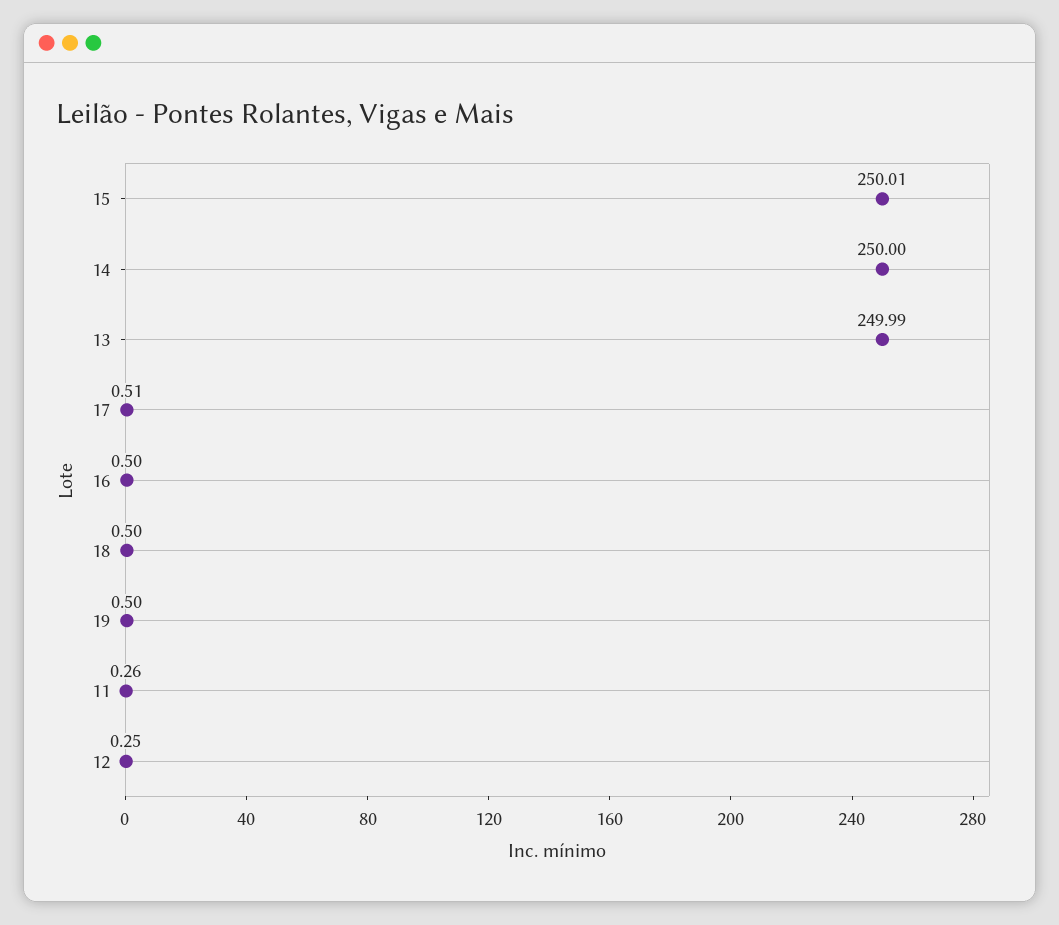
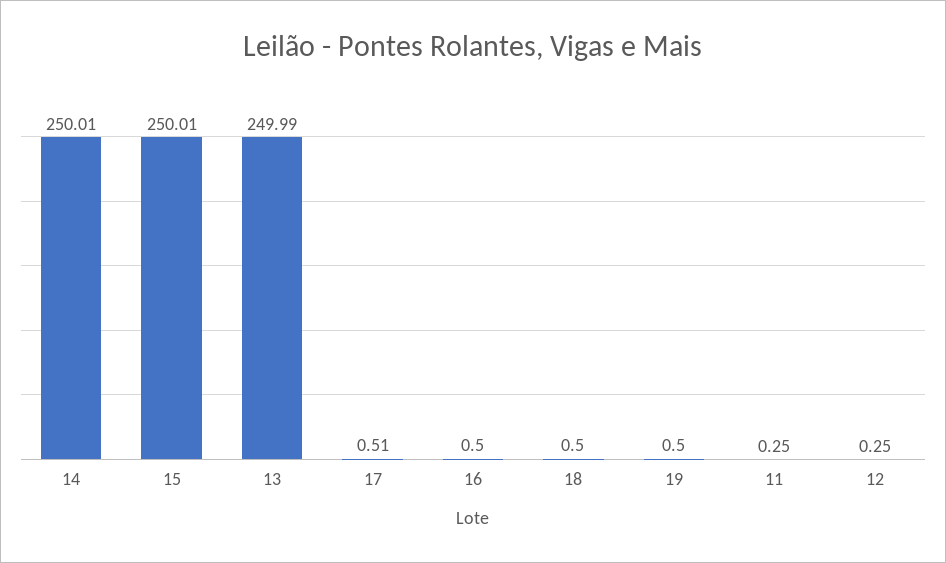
  {
    "15": 250.01,
-   "14": 250,
+   "14": 250.01,
    "13": 249.99,
    "17": 0.51,
    "16": 0.5,
    "18": 0.5,
    "19": 0.5,
-   "11": 0.26,
+   "11": 0.25,
    "12": 0.25
  }

